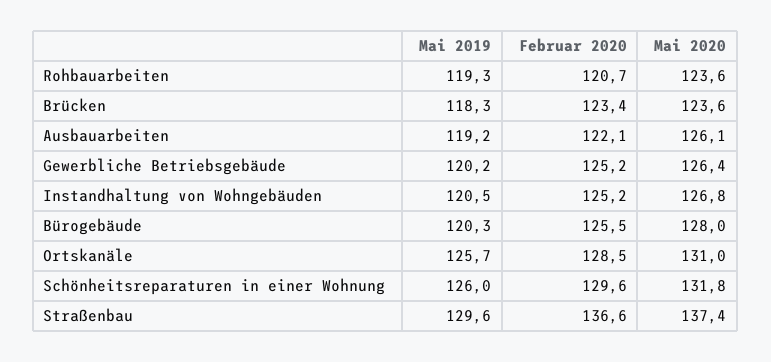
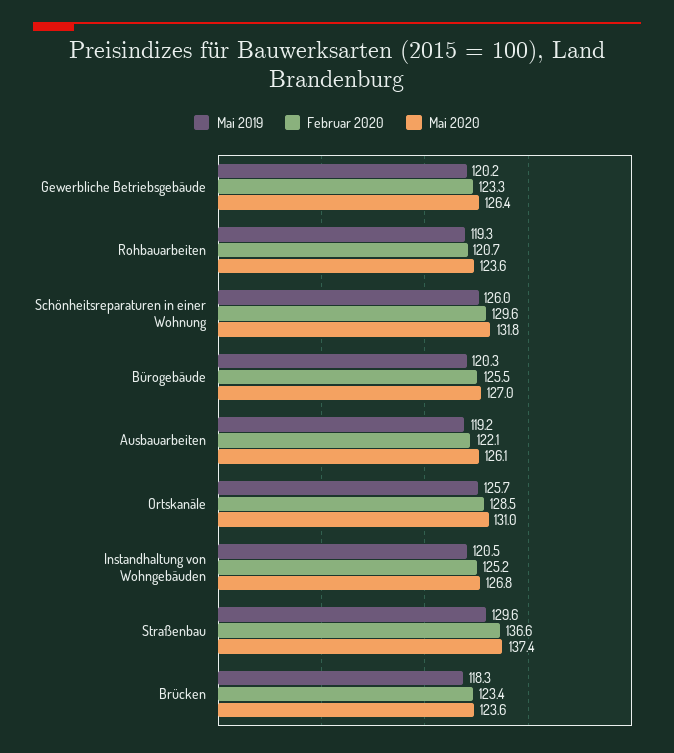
  {
    "Mai 2019": {
      "Rohbauarbeiten": 119.3,
      "Brücken": 118.3,
      "Ausbauarbeiten": 119.2,
      "Gewerbliche Betriebsgebäude": 120.2,
      "Instandhaltung von Wohngebäuden": 120.5,
      "Bürogebäude": 120.3,
      "Ortskanäle": 125.7,
      "Schönheitsreparaturen in einer Wohnung": 126,
      "Straßenbau": 129.6
    },
    "Februar 2020": {
      "Rohbauarbeiten": 120.7,
      "Brücken": 123.4,
      "Ausbauarbeiten": 122.1,
-     "Gewerbliche Betriebsgebäude": 125.2,
+     "Gewerbliche Betriebsgebäude": 123.3,
      "Instandhaltung von Wohngebäuden": 125.2,
      "Bürogebäude": 125.5,
      "Ortskanäle": 128.5,
      "Schönheitsreparaturen in einer Wohnung": 129.6,
      "Straßenbau": 136.6
    },
    "Mai 2020": {
      "Rohbauarbeiten": 123.6,
      "Brücken": 123.6,
      "Ausbauarbeiten": 126.1,
      "Gewerbliche Betriebsgebäude": 126.4,
      "Instandhaltung von Wohngebäuden": 126.8,
-     "Bürogebäude": 128,
+     "Bürogebäude": 127,
      "Ortskanäle": 131,
      "Schönheitsreparaturen in einer Wohnung": 131.8,
      "Straßenbau": 137.4
    }
  }

